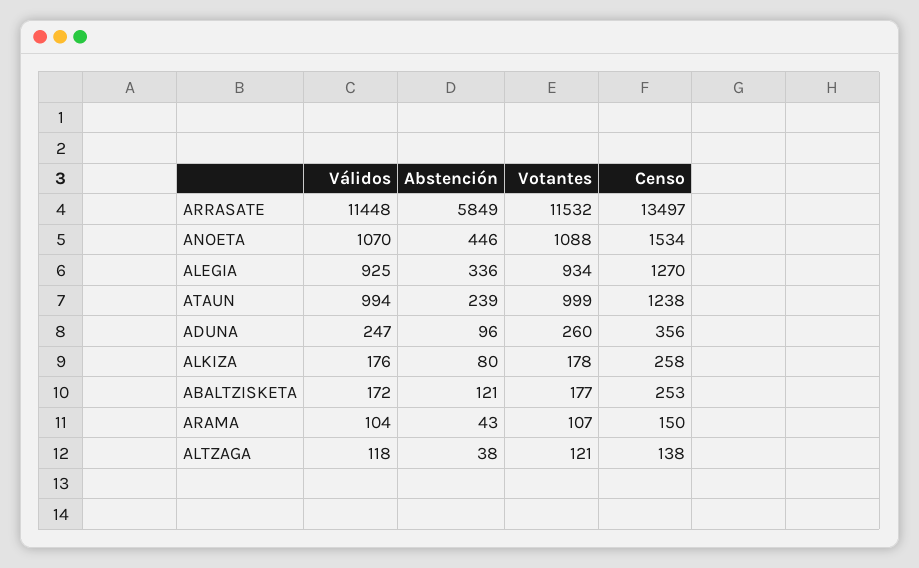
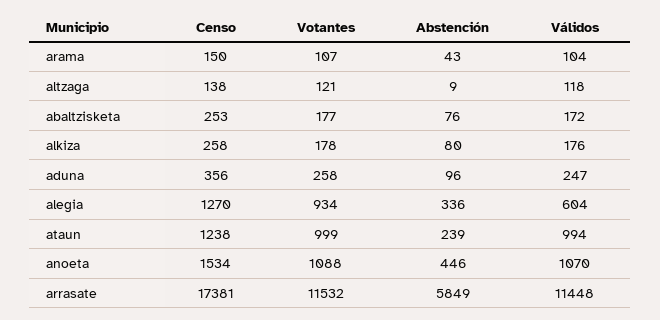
  {
    "Válidos": {
      "ARRASATE": 11448,
      "ANOETA": 1070,
-     "ALEGIA": 925,
+     "ALEGIA": 604,
      "ATAUN": 994,
      "ADUNA": 247,
      "ALKIZA": 176,
      "ABALTZISKETA": 172,
      "ARAMA": 104,
      "ALTZAGA": 118
    },
    "Abstención": {
      "ARRASATE": 5849,
      "ANOETA": 446,
      "ALEGIA": 336,
      "ATAUN": 239,
      "ADUNA": 96,
      "ALKIZA": 80,
-     "ABALTZISKETA": 121,
+     "ABALTZISKETA": 76,
      "ARAMA": 43,
-     "ALTZAGA": 38
+     "ALTZAGA": 9
    },
    "Votantes": {
      "ARRASATE": 11532,
      "ANOETA": 1088,
      "ALEGIA": 934,
      "ATAUN": 999,
-     "ADUNA": 260,
+     "ADUNA": 258,
      "ALKIZA": 178,
      "ABALTZISKETA": 177,
      "ARAMA": 107,
      "ALTZAGA": 121
    },
    "Censo": {
-     "ARRASATE": 13497,
+     "ARRASATE": 17381,
      "ANOETA": 1534,
      "ALEGIA": 1270,
      "ATAUN": 1238,
      "ADUNA": 356,
      "ALKIZA": 258,
      "ABALTZISKETA": 253,
      "ARAMA": 150,
      "ALTZAGA": 138
    }
  }

